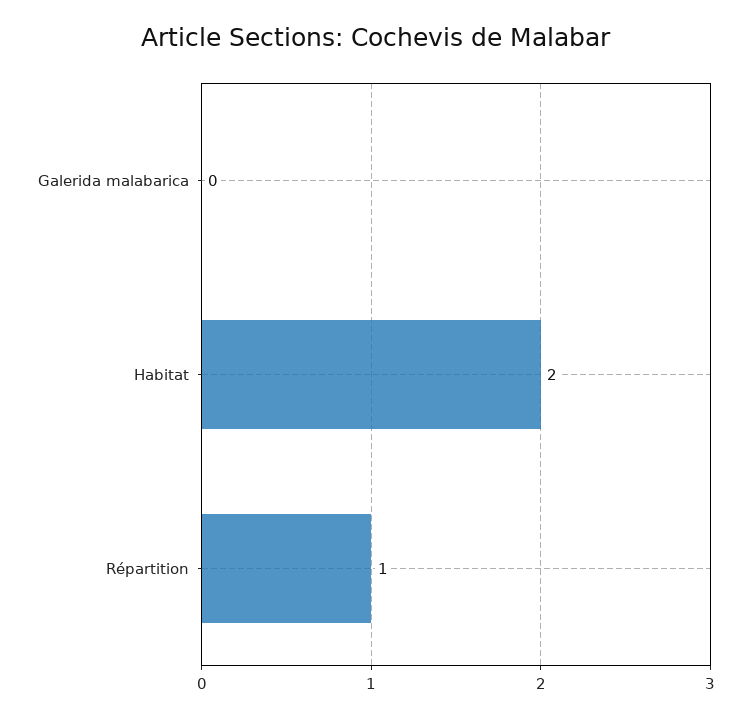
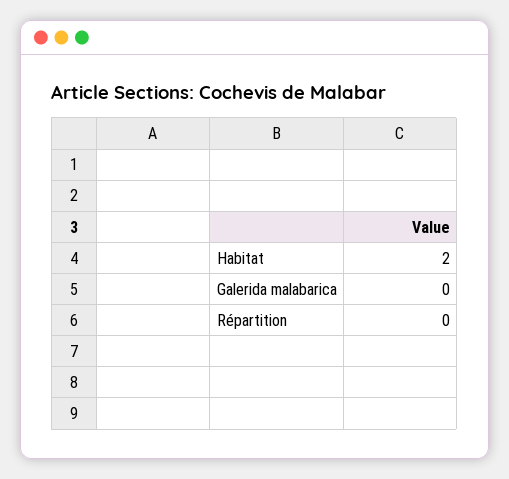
  {
    "Galerida malabarica": 0,
    "Habitat": 2,
-   "Répartition": 1
+   "Répartition": 0
  }

